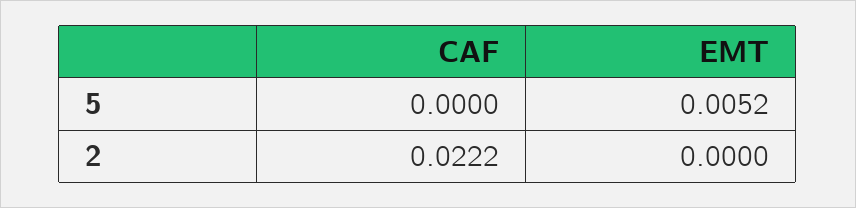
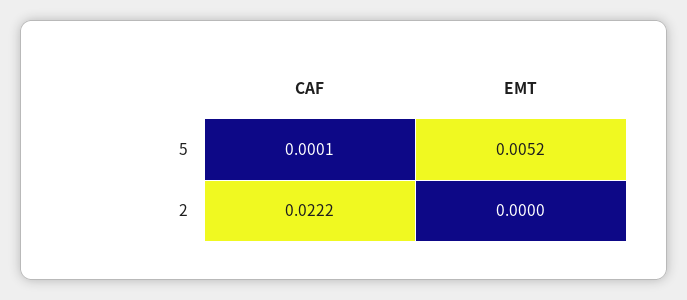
  {
    "CAF": {
-     "5": 0,
+     "5": 0.0001,
      "2": 0.0222
    },
    "EMT": {
      "5": 0.0052,
      "2": 0
    }
  }

